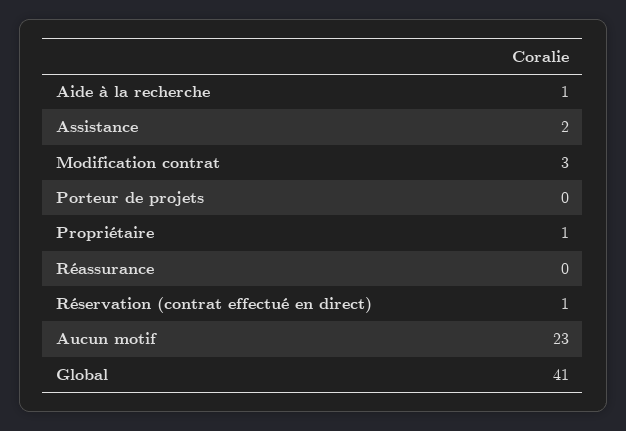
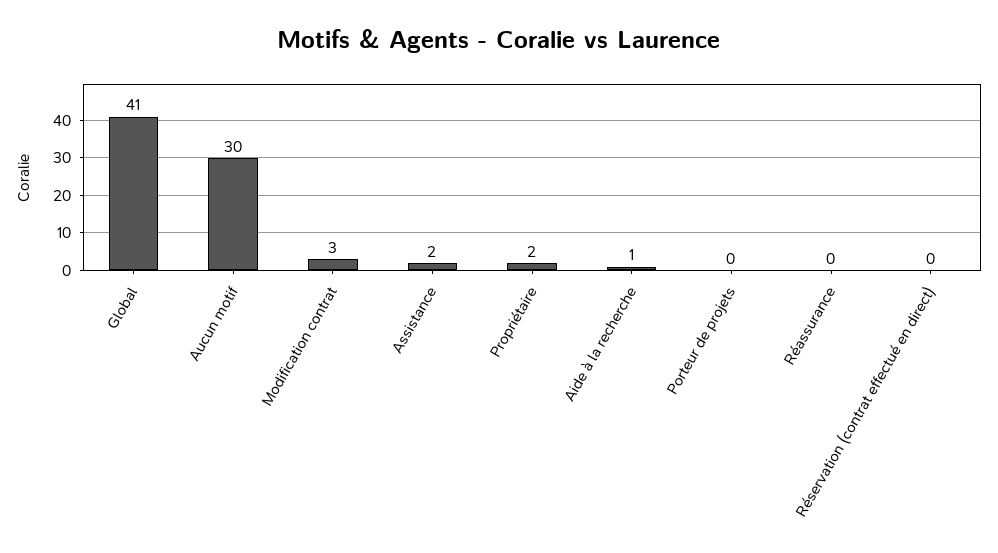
  {
    "Aide à la recherche": 1,
    "Assistance": 2,
    "Modification contrat": 3,
    "Porteur de projets": 0,
-   "Propriétaire": 1,
+   "Propriétaire": 2,
    "Réassurance": 0,
-   "Réservation (contrat effectué en direct)": 1,
+   "Réservation (contrat effectué en direct)": 0,
-   "Aucun motif": 23,
+   "Aucun motif": 30,
    "Global": 41
  }

